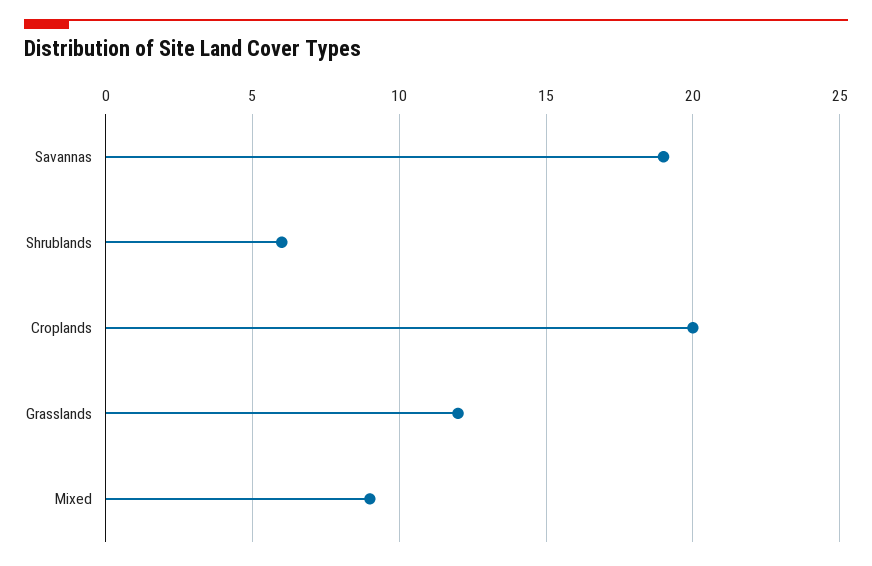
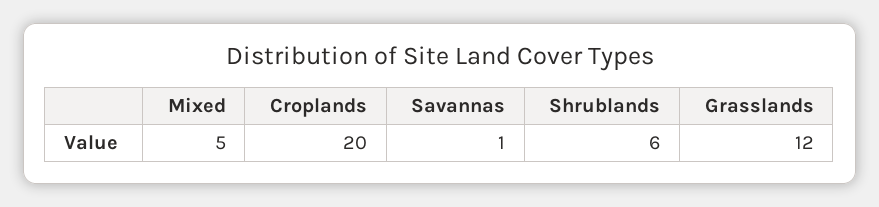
  {
-   "Savannas": 19,
+   "Savannas": 1,
    "Shrublands": 6,
    "Croplands": 20,
    "Grasslands": 12,
-   "Mixed": 9
+   "Mixed": 5
  }

